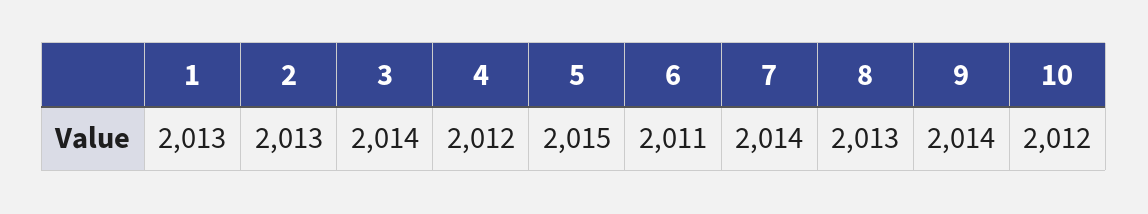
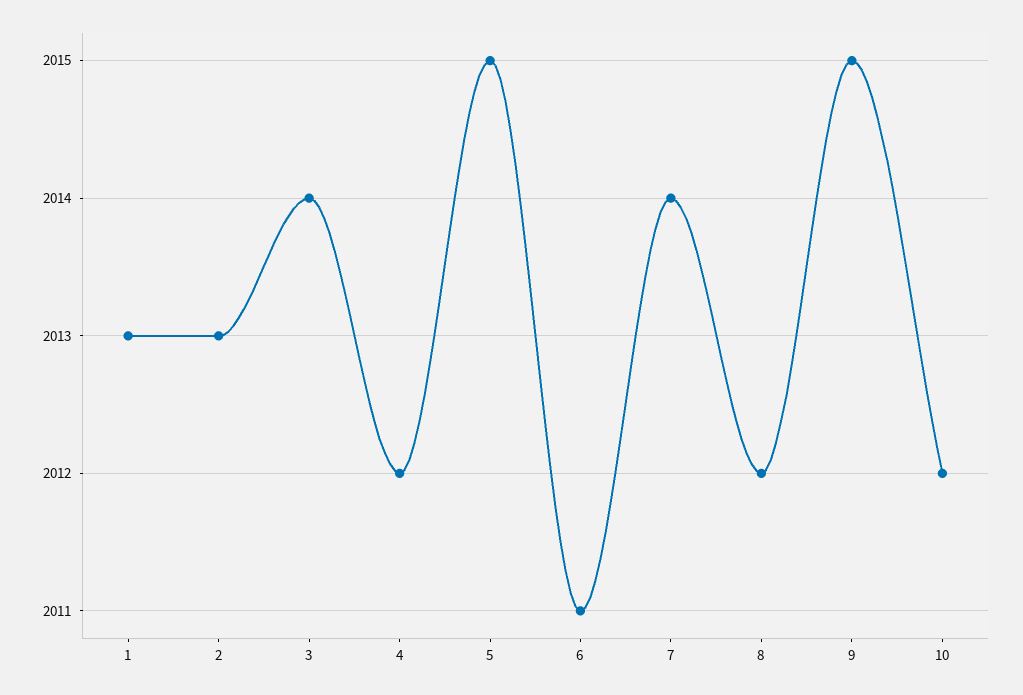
  {
    "1": 2013,
    "2": 2013,
    "3": 2014,
    "4": 2012,
    "5": 2015,
    "6": 2011,
    "7": 2014,
-   "8": 2013,
+   "8": 2012,
-   "9": 2014,
+   "9": 2015,
    "10": 2012
  }

